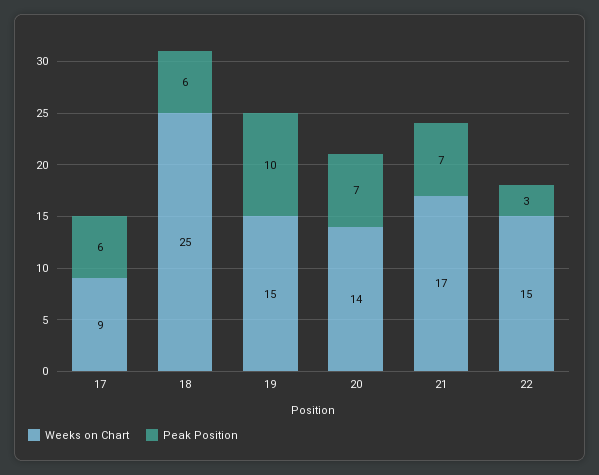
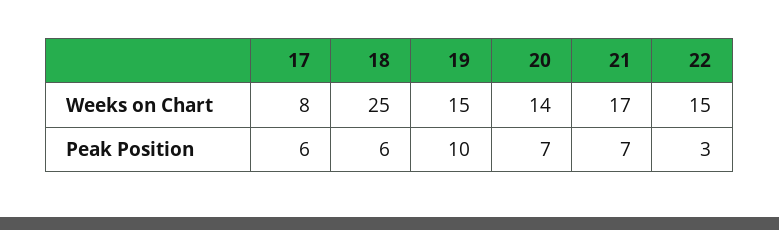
  {
    "Weeks on Chart": {
-     "17": 9,
+     "17": 8,
      "18": 25,
      "19": 15,
      "20": 14,
      "21": 17,
      "22": 15
    },
    "Peak Position": {
      "17": 6,
      "18": 6,
      "19": 10,
      "20": 7,
      "21": 7,
      "22": 3
    }
  }

